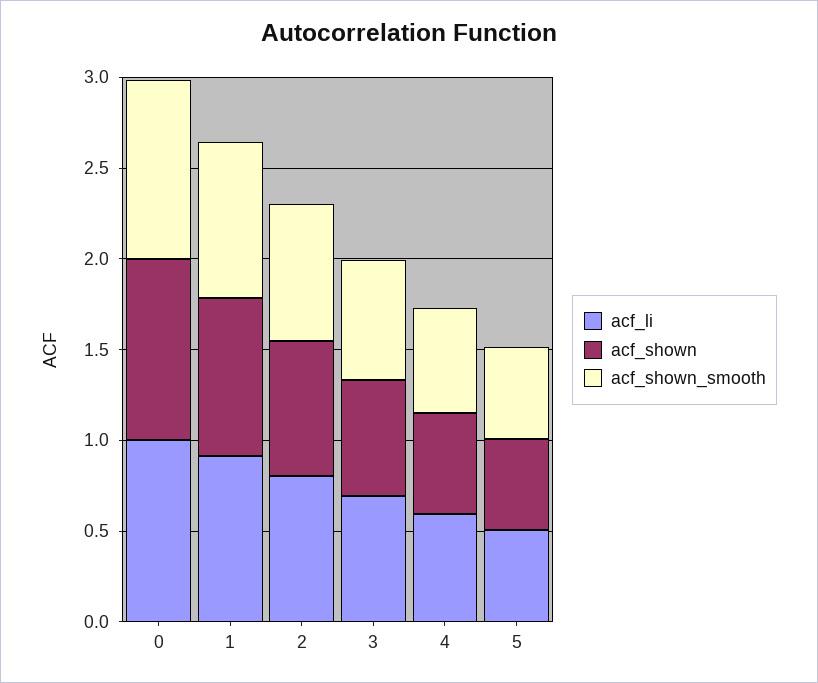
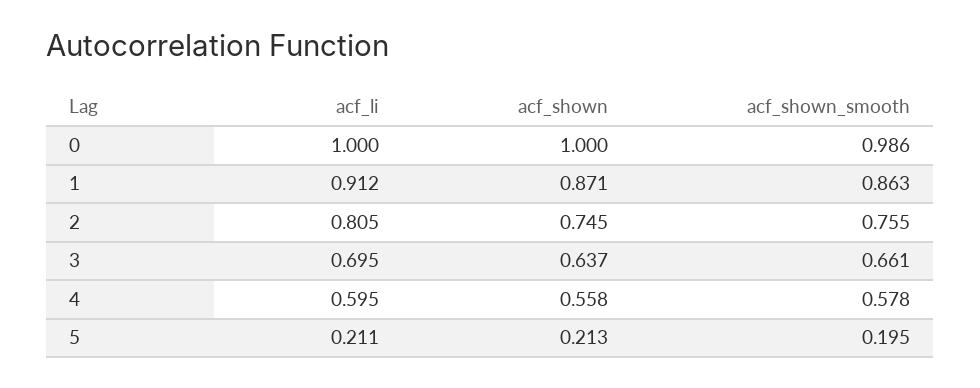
  {
    "acf_li": {
      "0": 1,
      "1": 0.912,
      "2": 0.805,
      "3": 0.695,
      "4": 0.595,
-     "5": 0.5
+     "5": 0.211
    },
    "acf_shown": {
      "0": 1,
      "1": 0.871,
      "2": 0.745,
      "3": 0.637,
      "4": 0.558,
-     "5": 0.5
+     "5": 0.213
    },
    "acf_shown_smooth": {
      "0": 0.986,
      "1": 0.863,
      "2": 0.755,
      "3": 0.661,
      "4": 0.578,
-     "5": 0.5
+     "5": 0.195
    }
  }

